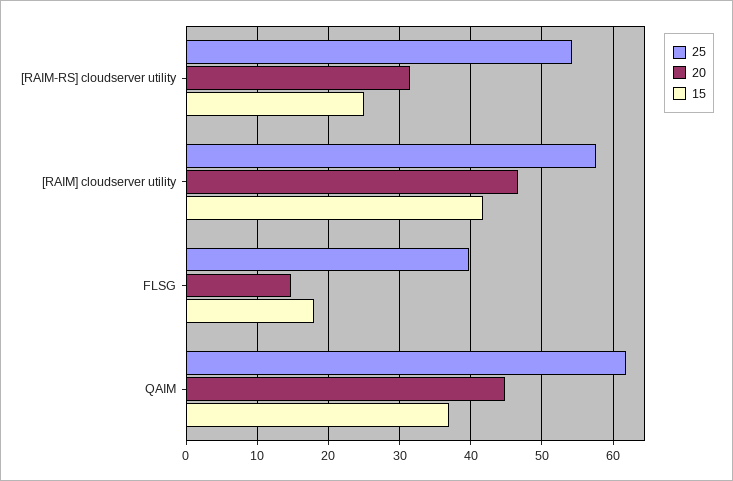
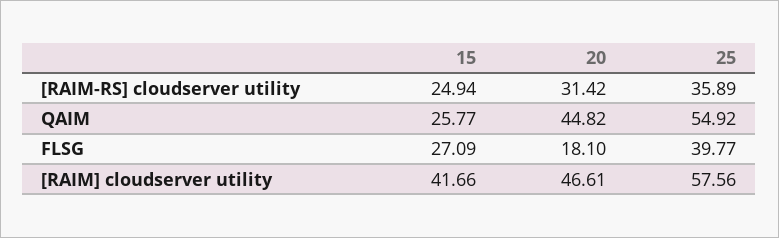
  {
    "25": {
-     "[RAIM-RS] cloudserver utility": 54,
+     "[RAIM-RS] cloudserver utility": 35.89,
      "[RAIM] cloudserver utility": 57.56,
      "FLSG": 39.77,
-     "QAIM": 62
+     "QAIM": 54.92
    },
    "20": {
      "[RAIM-RS] cloudserver utility": 31.42,
      "[RAIM] cloudserver utility": 46.61,
-     "FLSG": 15,
+     "FLSG": 18.1,
      "QAIM": 44.82
    },
    "15": {
      "[RAIM-RS] cloudserver utility": 24.94,
      "[RAIM] cloudserver utility": 41.66,
-     "FLSG": 18,
+     "FLSG": 27.09,
-     "QAIM": 37
+     "QAIM": 25.77
    }
  }

